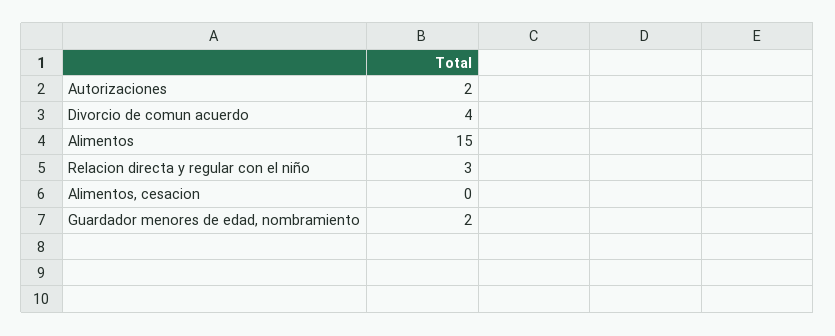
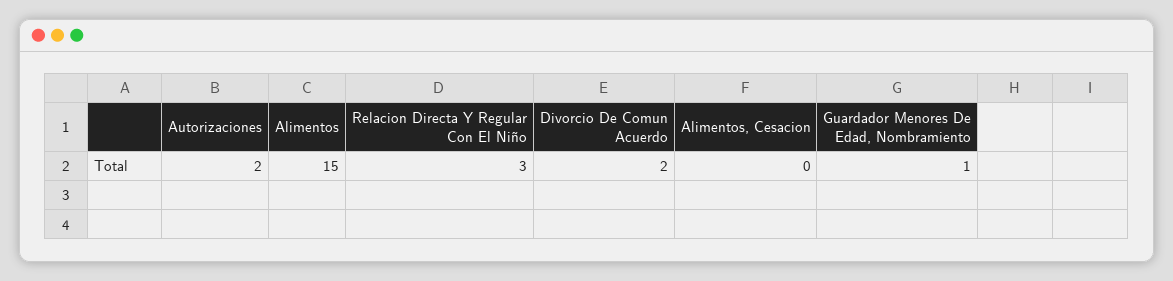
  {
    "Autorizaciones": 2,
-   "Divorcio de comun acuerdo": 4,
+   "Divorcio de comun acuerdo": 2,
    "Alimentos": 15,
    "Relacion directa y regular con el niño": 3,
    "Alimentos, cesacion": 0,
-   "Guardador menores de edad, nombramiento": 2
+   "Guardador menores de edad, nombramiento": 1
  }

